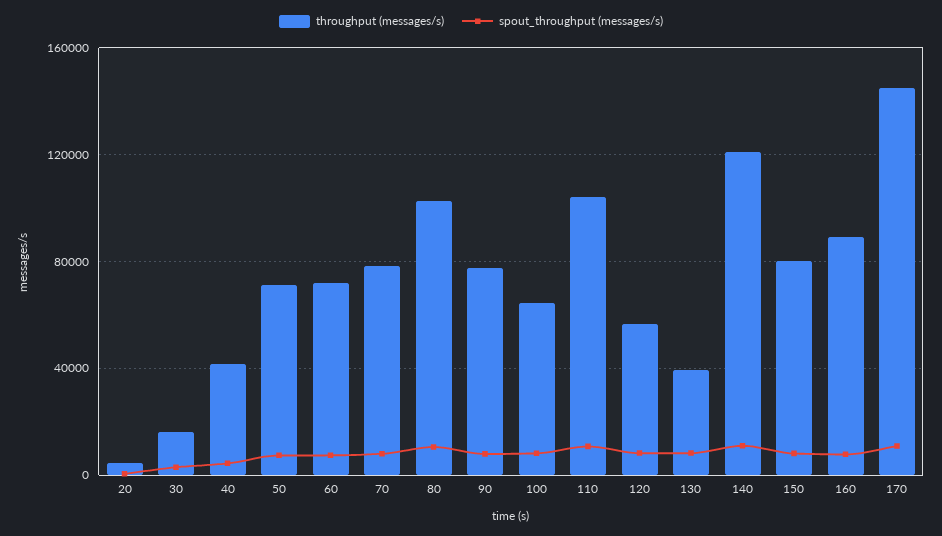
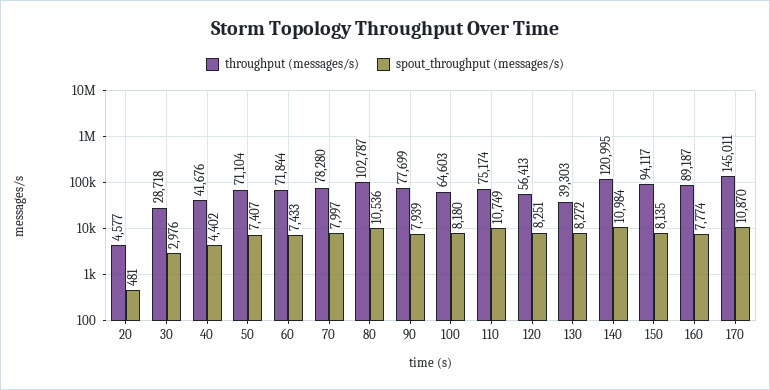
  {
    "throughput (messages/s)": {
      "20": 4577,
-     "30": 15000,
+     "30": 28718,
      "40": 41676,
      "50": 71104,
      "60": 71844,
      "70": 78280,
      "80": 102787,
      "90": 77699,
      "100": 64603,
-     "110": 105000,
+     "110": 75174,
      "120": 56413,
      "130": 39303,
      "140": 120995,
-     "150": 80000,
+     "150": 94117,
      "160": 89187,
      "170": 145011
    },
    "spout_throughput (messages/s)": {
      "20": 481,
      "30": 2976,
      "40": 4402,
      "50": 7407,
      "60": 7433,
      "70": 7997,
      "80": 10536,
      "90": 7939,
      "100": 8180,
      "110": 10749,
      "120": 8251,
      "130": 8272,
      "140": 10984,
      "150": 8135,
      "160": 7774,
      "170": 10870
    }
  }

